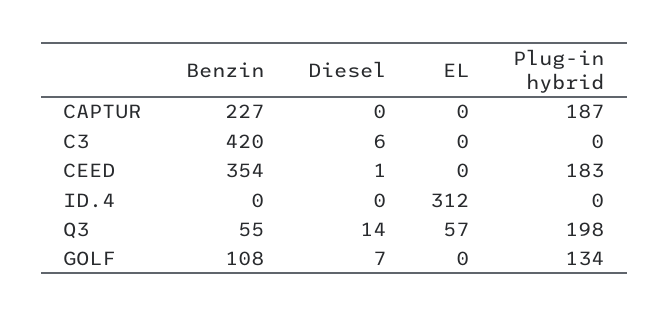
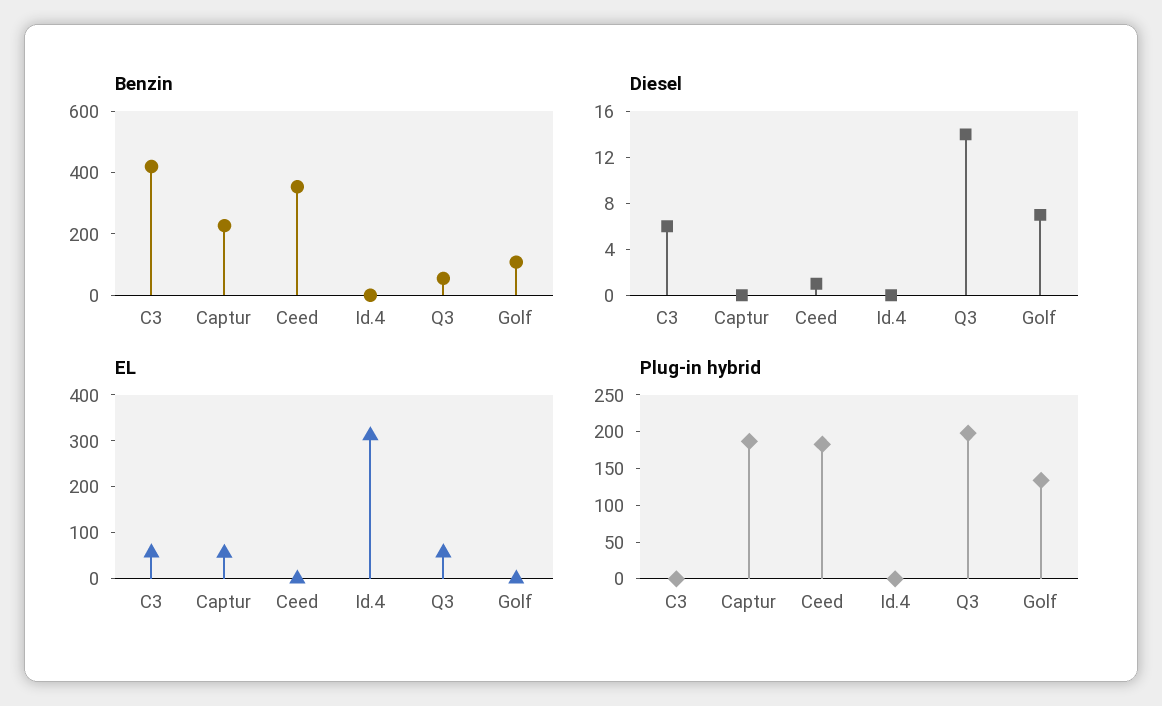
  {
    "Benzin": {
      "CAPTUR": 227,
      "C3": 420,
      "CEED": 354,
      "ID.4": 0,
      "Q3": 55,
      "GOLF": 108
    },
    "Diesel": {
      "CAPTUR": 0,
      "C3": 6,
      "CEED": 1,
      "ID.4": 0,
      "Q3": 14,
      "GOLF": 7
    },
    "EL": {
-     "CAPTUR": 0,
+     "CAPTUR": 60,
-     "C3": 0,
+     "C3": 60,
      "CEED": 0,
      "ID.4": 312,
      "Q3": 57,
      "GOLF": 0
    },
    "Plug-in hybrid": {
      "CAPTUR": 187,
      "C3": 0,
      "CEED": 183,
      "ID.4": 0,
      "Q3": 198,
      "GOLF": 134
    }
  }

